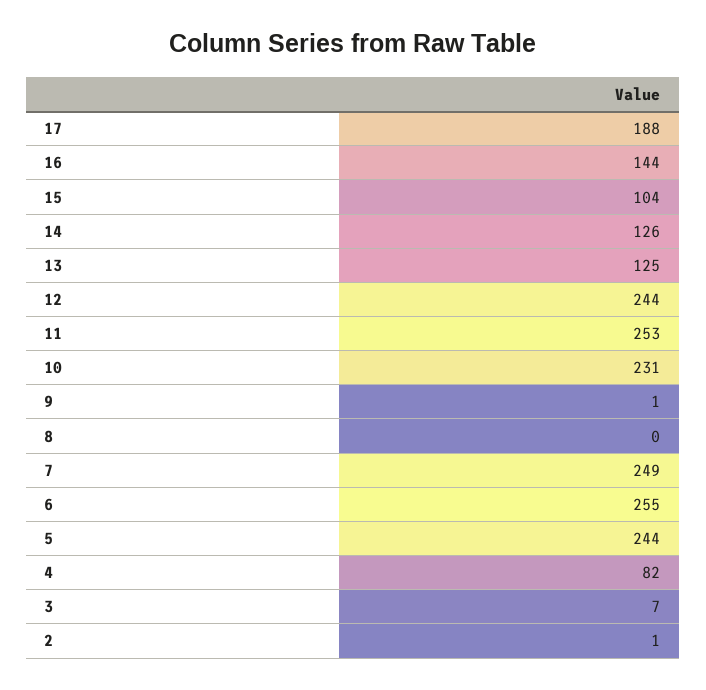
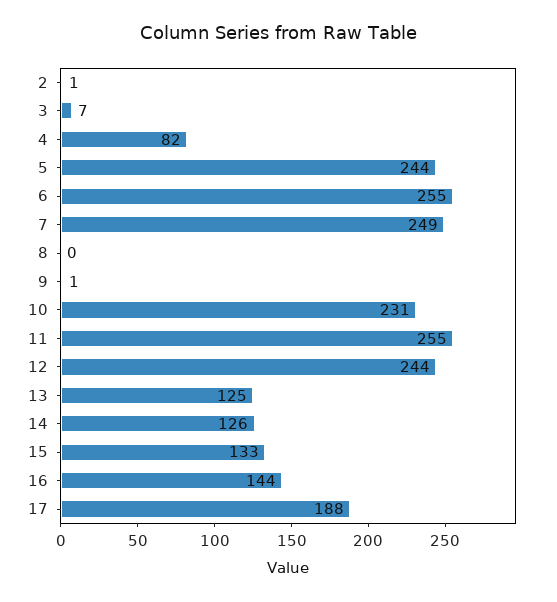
  {
    "17": 188,
    "16": 144,
-   "15": 104,
+   "15": 133,
    "14": 126,
    "13": 125,
    "12": 244,
-   "11": 253,
+   "11": 255,
    "10": 231,
    "9": 1,
    "8": 0,
    "7": 249,
    "6": 255,
    "5": 244,
    "4": 82,
    "3": 7,
    "2": 1
  }

